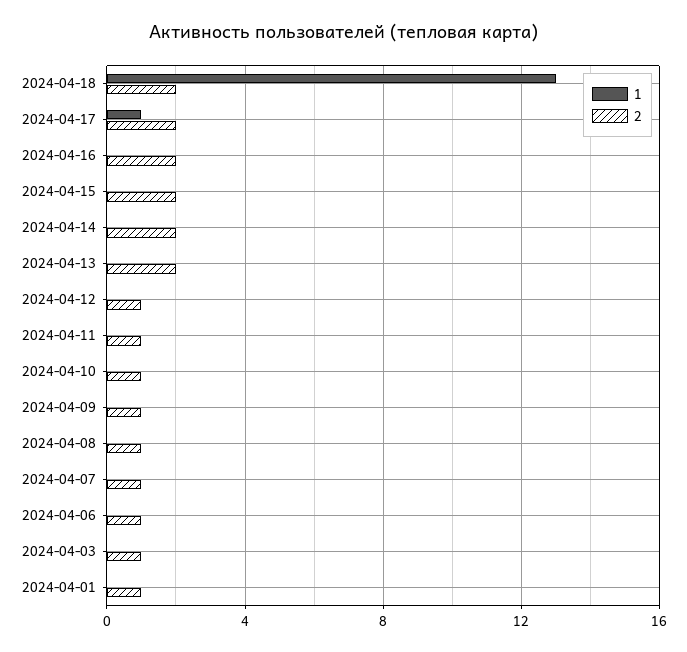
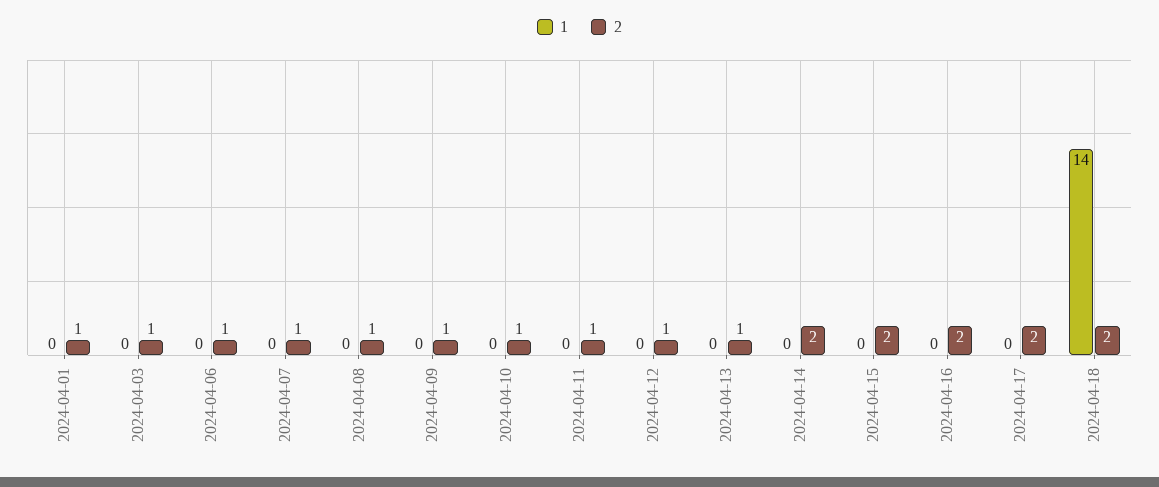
  {
    "1": {
-     "2024-04-18": 13,
+     "2024-04-18": 14,
-     "2024-04-17": 1,
+     "2024-04-17": 0,
      "2024-04-16": 0,
      "2024-04-15": 0,
      "2024-04-14": 0,
      "2024-04-13": 0,
      "2024-04-12": 0,
      "2024-04-11": 0,
      "2024-04-10": 0,
      "2024-04-09": 0,
      "2024-04-08": 0,
      "2024-04-07": 0,
      "2024-04-06": 0,
      "2024-04-03": 0,
      "2024-04-01": 0
    },
    "2": {
      "2024-04-18": 2,
      "2024-04-17": 2,
      "2024-04-16": 2,
      "2024-04-15": 2,
      "2024-04-14": 2,
-     "2024-04-13": 2,
+     "2024-04-13": 1,
      "2024-04-12": 1,
      "2024-04-11": 1,
      "2024-04-10": 1,
      "2024-04-09": 1,
      "2024-04-08": 1,
      "2024-04-07": 1,
      "2024-04-06": 1,
      "2024-04-03": 1,
      "2024-04-01": 1
    }
  }

